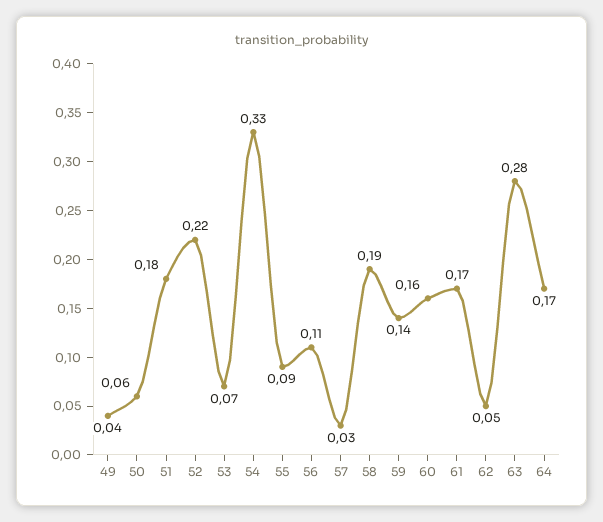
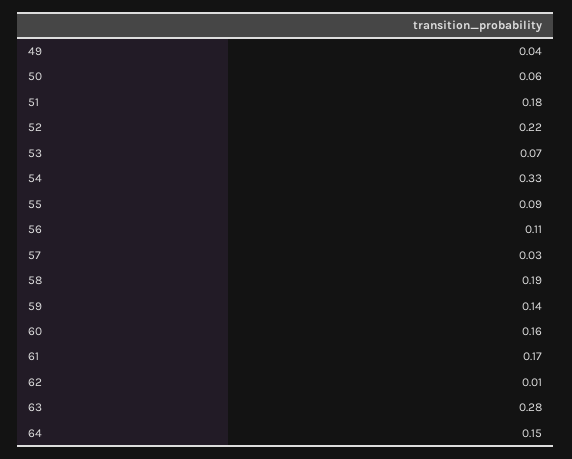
  {
    "49": 0.04,
    "50": 0.06,
    "51": 0.18,
    "52": 0.22,
    "53": 0.07,
    "54": 0.33,
    "55": 0.09,
    "56": 0.11,
    "57": 0.03,
    "58": 0.19,
    "59": 0.14,
    "60": 0.16,
    "61": 0.17,
-   "62": 0.05,
+   "62": 0.01,
    "63": 0.28,
-   "64": 0.17
+   "64": 0.15
  }

